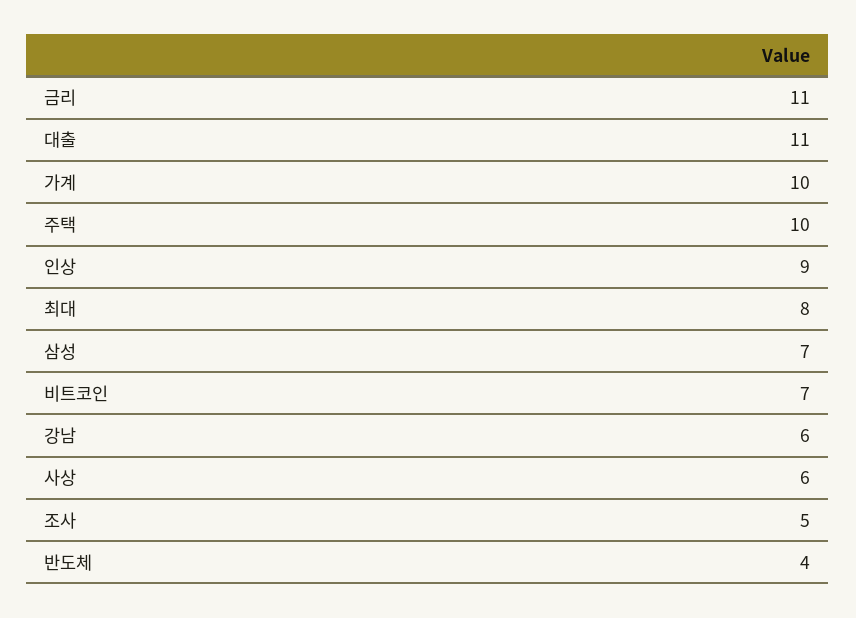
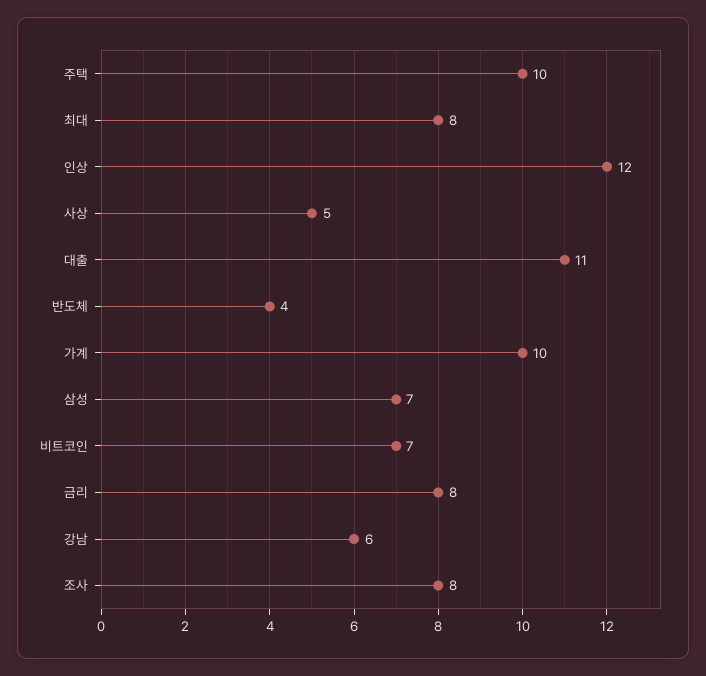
  {
-   "금리": 11,
+   "금리": 8,
    "대출": 11,
    "가계": 10,
    "주택": 10,
-   "인상": 9,
+   "인상": 12,
    "최대": 8,
    "삼성": 7,
    "비트코인": 7,
    "강남": 6,
-   "사상": 6,
+   "사상": 5,
-   "조사": 5,
+   "조사": 8,
    "반도체": 4
  }

